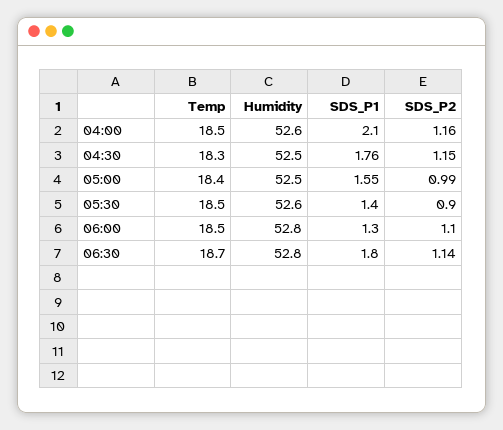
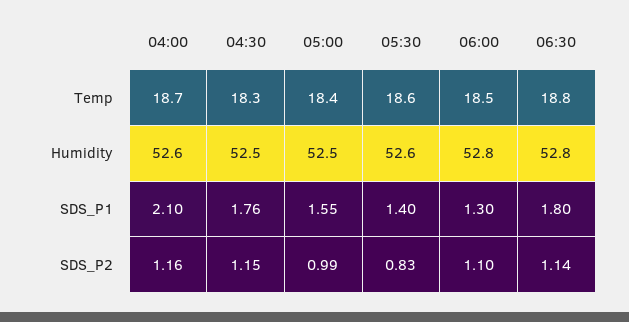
  {
    "Temp": {
-     "04:00": 18.5,
+     "04:00": 18.7,
      "04:30": 18.3,
      "05:00": 18.4,
-     "05:30": 18.5,
+     "05:30": 18.6,
      "06:00": 18.5,
-     "06:30": 18.7
+     "06:30": 18.8
    },
    "Humidity": {
      "04:00": 52.6,
      "04:30": 52.5,
      "05:00": 52.5,
      "05:30": 52.6,
      "06:00": 52.8,
      "06:30": 52.8
    },
    "SDS_P1": {
      "04:00": 2.1,
      "04:30": 1.76,
      "05:00": 1.55,
      "05:30": 1.4,
      "06:00": 1.3,
      "06:30": 1.8
    },
    "SDS_P2": {
      "04:00": 1.16,
      "04:30": 1.15,
      "05:00": 0.99,
-     "05:30": 0.9,
+     "05:30": 0.83,
      "06:00": 1.1,
      "06:30": 1.14
    }
  }

